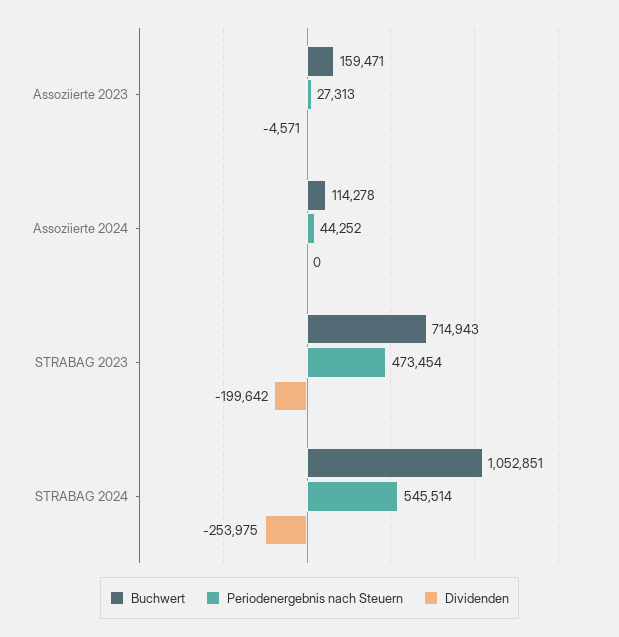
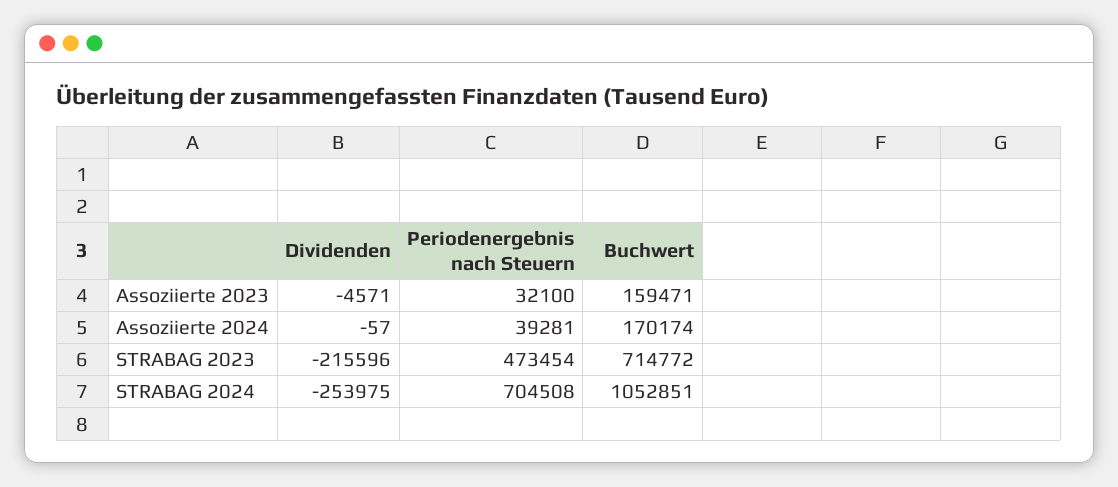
  {
    "Buchwert": {
      "Assoziierte 2023": 159471,
-     "Assoziierte 2024": 114278,
+     "Assoziierte 2024": 170174,
-     "STRABAG 2023": 714943,
+     "STRABAG 2023": 714772,
      "STRABAG 2024": 1052851
    },
    "Periodenergebnis nach Steuern": {
-     "Assoziierte 2023": 27313,
+     "Assoziierte 2023": 32100,
-     "Assoziierte 2024": 44252,
+     "Assoziierte 2024": 39281,
      "STRABAG 2023": 473454,
-     "STRABAG 2024": 545514
+     "STRABAG 2024": 704508
    },
    "Dividenden": {
      "Assoziierte 2023": -4571,
-     "Assoziierte 2024": 0,
+     "Assoziierte 2024": -57,
-     "STRABAG 2023": -199642,
+     "STRABAG 2023": -215596,
      "STRABAG 2024": -253975
    }
  }

